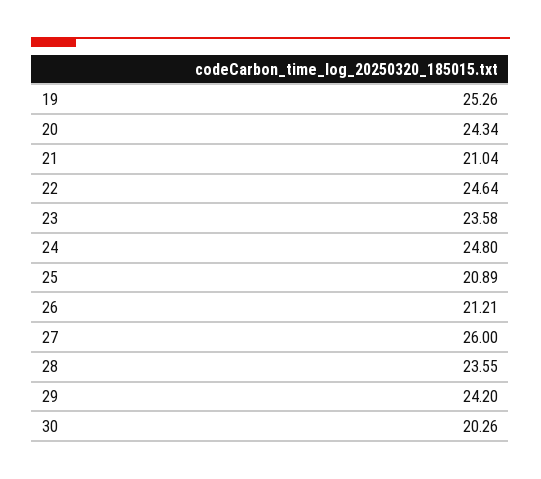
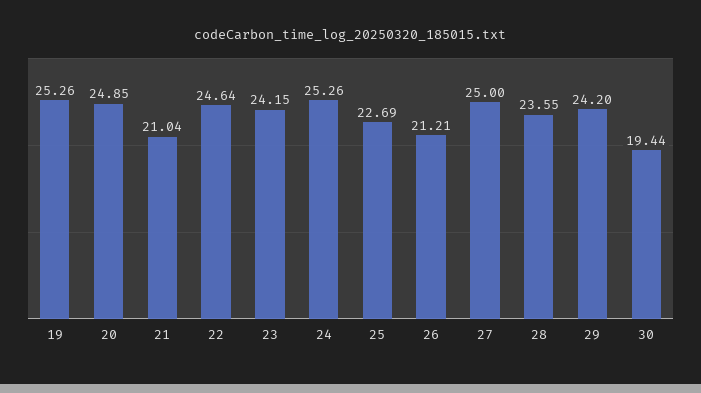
  {
    "19": 25.26,
-   "20": 24.34,
+   "20": 24.85,
    "21": 21.04,
    "22": 24.64,
-   "23": 23.58,
+   "23": 24.15,
-   "24": 24.8,
+   "24": 25.26,
-   "25": 20.89,
+   "25": 22.69,
    "26": 21.21,
-   "27": 26,
+   "27": 25,
    "28": 23.55,
    "29": 24.2,
-   "30": 20.26
+   "30": 19.44
  }

